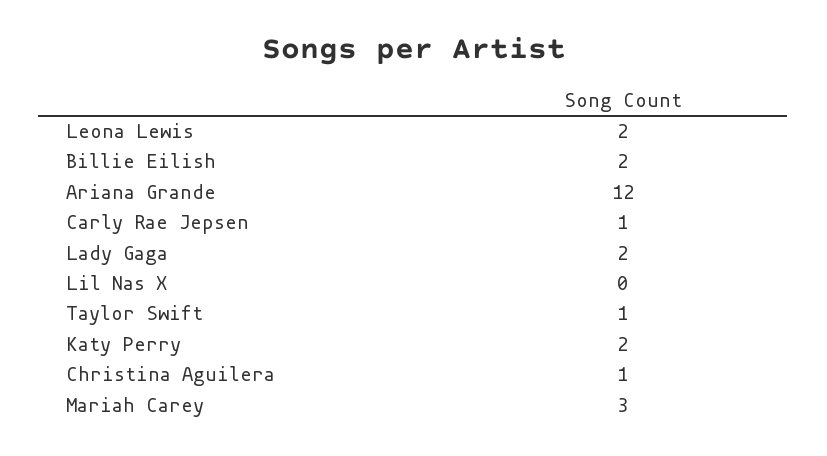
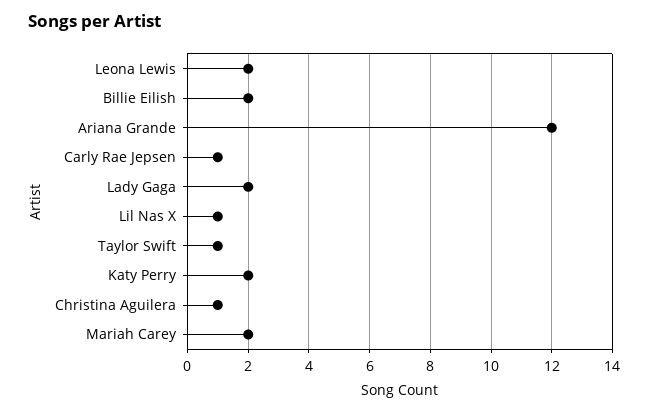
  {
    "Leona Lewis": 2,
    "Billie Eilish": 2,
    "Ariana Grande": 12,
    "Carly Rae Jepsen": 1,
    "Lady Gaga": 2,
-   "Lil Nas X": 0,
+   "Lil Nas X": 1,
    "Taylor Swift": 1,
    "Katy Perry": 2,
    "Christina Aguilera": 1,
-   "Mariah Carey": 3
+   "Mariah Carey": 2
  }

